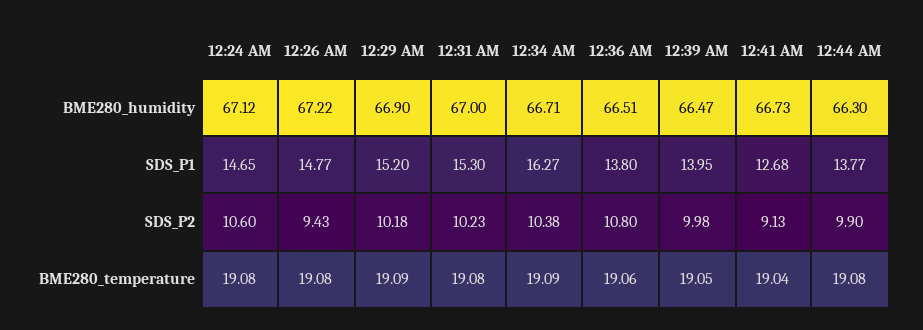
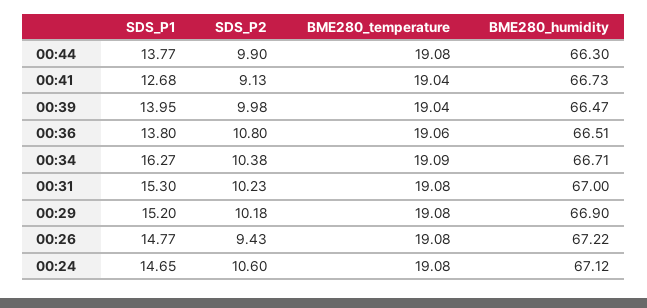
  {
    "12:24 AM": {
      "BME280_humidity": 67.12,
      "SDS_P1": 14.65,
      "SDS_P2": 10.6,
      "BME280_temperature": 19.08
    },
    "12:26 AM": {
      "BME280_humidity": 67.22,
      "SDS_P1": 14.77,
      "SDS_P2": 9.43,
      "BME280_temperature": 19.08
    },
    "12:29 AM": {
      "BME280_humidity": 66.9,
      "SDS_P1": 15.2,
      "SDS_P2": 10.18,
-     "BME280_temperature": 19.09
+     "BME280_temperature": 19.08
    },
    "12:31 AM": {
      "BME280_humidity": 67,
      "SDS_P1": 15.3,
      "SDS_P2": 10.23,
      "BME280_temperature": 19.08
    },
    "12:34 AM": {
      "BME280_humidity": 66.71,
      "SDS_P1": 16.27,
      "SDS_P2": 10.38,
      "BME280_temperature": 19.09
    },
    "12:36 AM": {
      "BME280_humidity": 66.51,
      "SDS_P1": 13.8,
      "SDS_P2": 10.8,
      "BME280_temperature": 19.06
    },
    "12:39 AM": {
      "BME280_humidity": 66.47,
      "SDS_P1": 13.95,
      "SDS_P2": 9.98,
-     "BME280_temperature": 19.05
+     "BME280_temperature": 19.04
    },
    "12:41 AM": {
      "BME280_humidity": 66.73,
      "SDS_P1": 12.68,
      "SDS_P2": 9.13,
      "BME280_temperature": 19.04
    },
    "12:44 AM": {
      "BME280_humidity": 66.3,
      "SDS_P1": 13.77,
      "SDS_P2": 9.9,
      "BME280_temperature": 19.08
    }
  }

